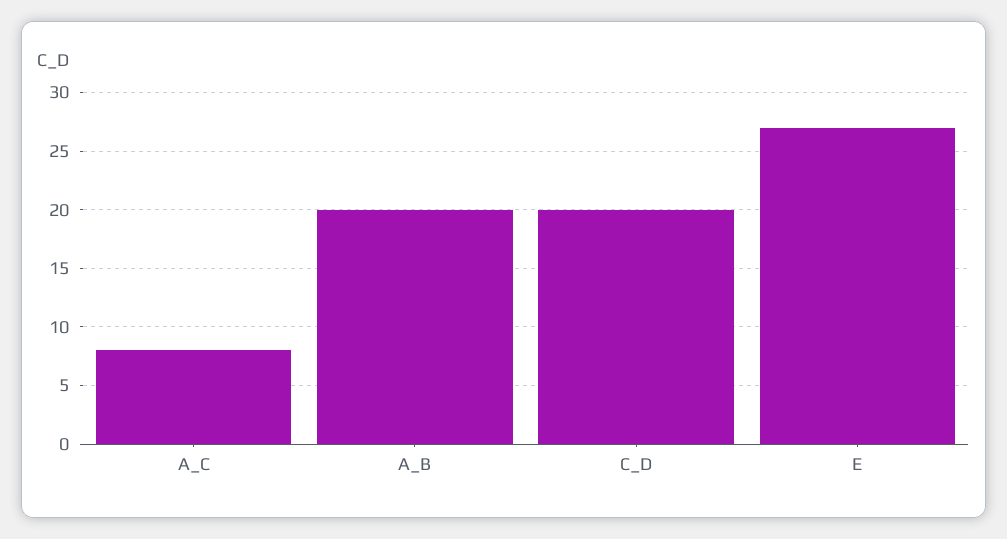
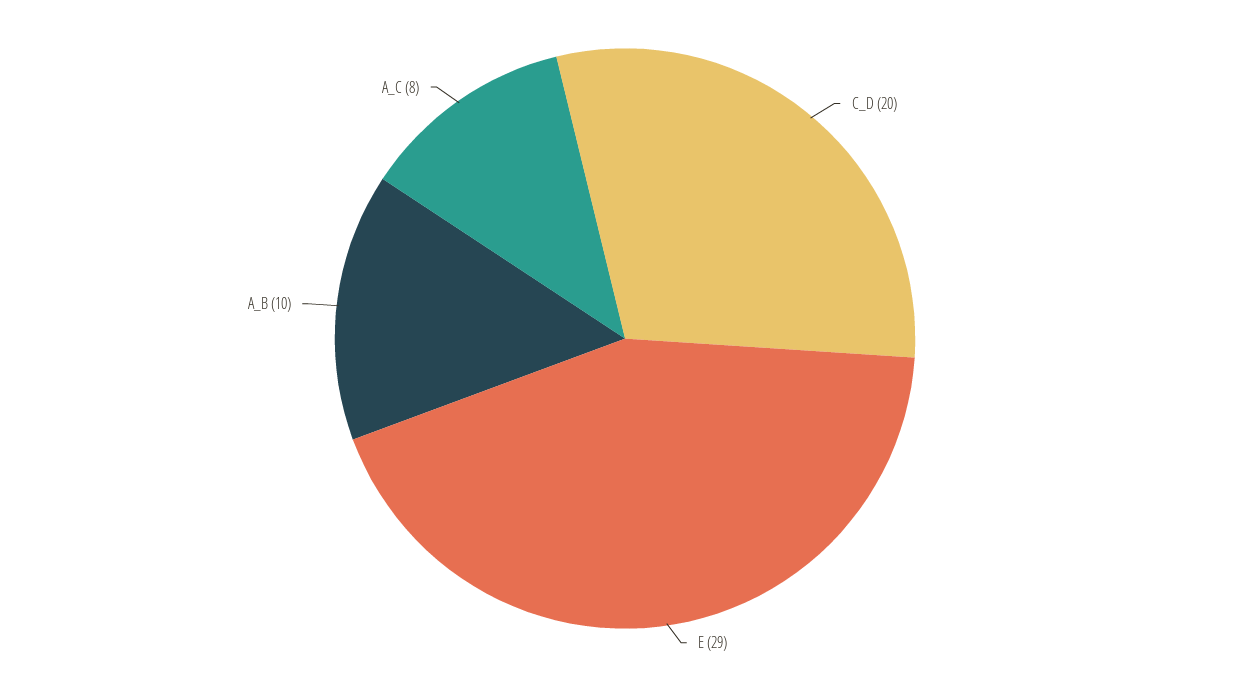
  {
    "A_C": 8,
-   "A_B": 20,
+   "A_B": 10,
    "C_D": 20,
-   "E": 27
+   "E": 29
  }

